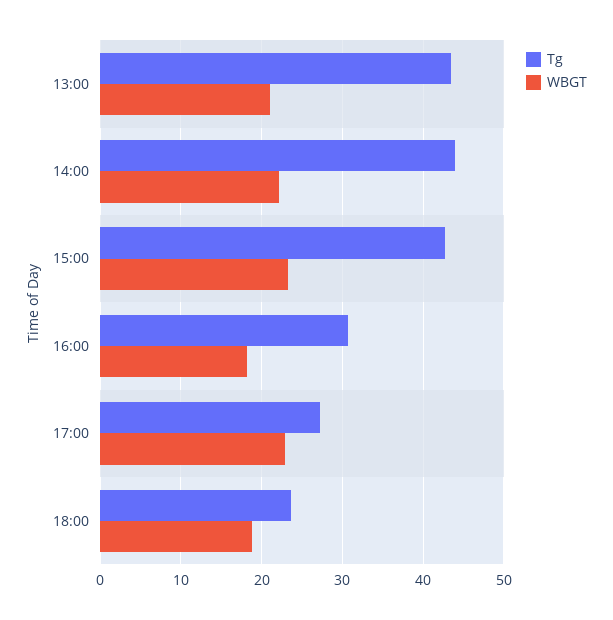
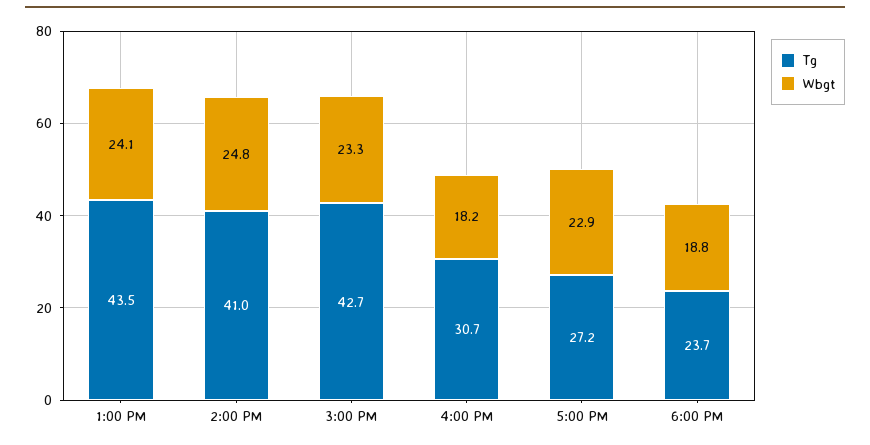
  {
    "Tg": {
      "13:00": 43.5,
-     "14:00": 44,
+     "14:00": 41,
      "15:00": 42.7,
      "16:00": 30.7,
      "17:00": 27.2,
      "18:00": 23.7
    },
    "WBGT": {
-     "13:00": 21,
+     "13:00": 24.1,
-     "14:00": 22,
+     "14:00": 24.8,
      "15:00": 23.3,
      "16:00": 18.2,
      "17:00": 22.9,
      "18:00": 18.8
    }
  }

